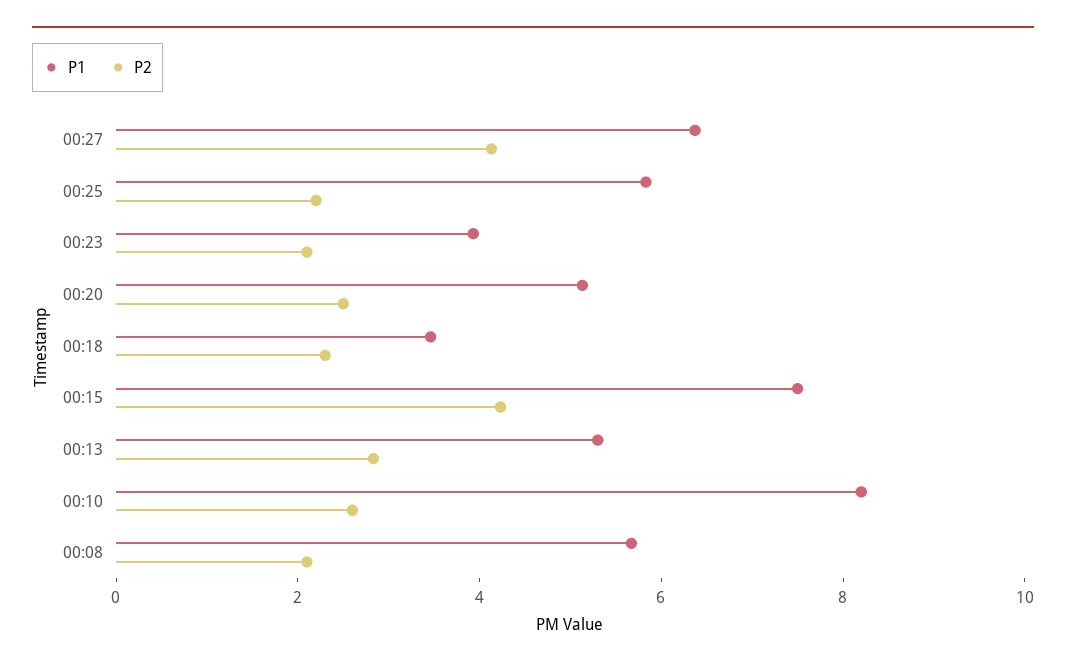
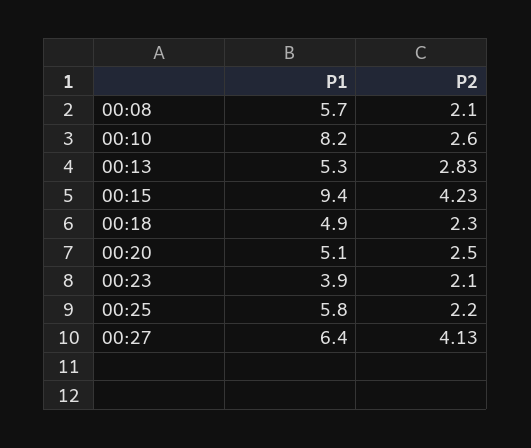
  {
    "P1": {
      "00:27": 6.4,
      "00:25": 5.8,
      "00:23": 3.9,
      "00:20": 5.1,
-     "00:18": 3.5,
+     "00:18": 4.9,
-     "00:15": 7.5,
+     "00:15": 9.4,
      "00:13": 5.3,
      "00:10": 8.2,
      "00:08": 5.7
    },
    "P2": {
      "00:27": 4.13,
      "00:25": 2.2,
      "00:23": 2.1,
      "00:20": 2.5,
      "00:18": 2.3,
      "00:15": 4.23,
      "00:13": 2.83,
      "00:10": 2.6,
      "00:08": 2.1
    }
  }

